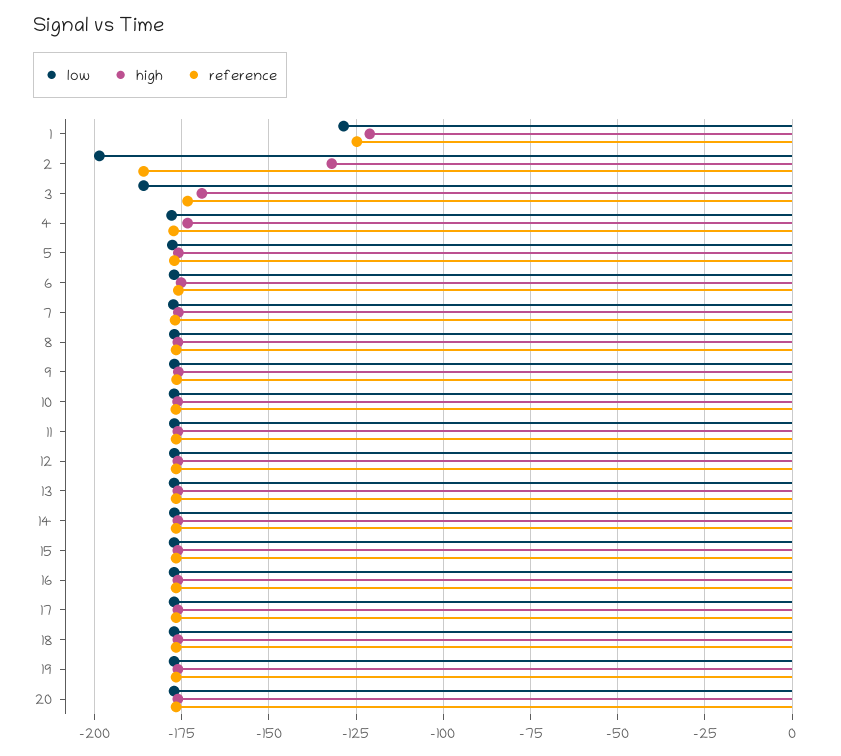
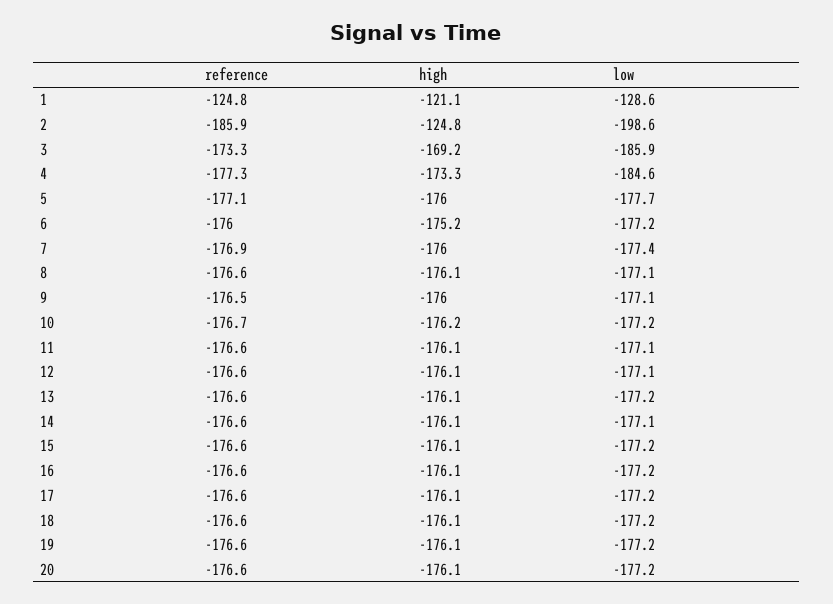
  {
    "low": {
      "1": -128.6,
      "2": -198.6,
      "3": -185.9,
-     "4": -177.5,
+     "4": -184.6,
      "5": -177.7,
      "6": -177.2,
      "7": -177.4,
      "8": -177.1,
      "9": -177.1,
      "10": -177.2,
      "11": -177.1,
      "12": -177.1,
      "13": -177.2,
      "14": -177.1,
      "15": -177.2,
      "16": -177.2,
      "17": -177.2,
      "18": -177.2,
      "19": -177.2,
      "20": -177.2
    },
    "high": {
      "1": -121.1,
-     "2": -132.5,
+     "2": -124.8,
      "3": -169.2,
      "4": -173.3,
      "5": -176,
      "6": -175.2,
      "7": -176,
      "8": -176.1,
      "9": -176,
      "10": -176.2,
      "11": -176.1,
      "12": -176.1,
      "13": -176.1,
      "14": -176.1,
      "15": -176.1,
      "16": -176.1,
      "17": -176.1,
      "18": -176.1,
      "19": -176.1,
      "20": -176.1
    },
    "reference": {
      "1": -124.8,
      "2": -185.9,
      "3": -173.3,
      "4": -177.3,
      "5": -177.1,
      "6": -176,
      "7": -176.9,
      "8": -176.6,
      "9": -176.5,
      "10": -176.7,
      "11": -176.6,
      "12": -176.6,
      "13": -176.6,
      "14": -176.6,
      "15": -176.6,
      "16": -176.6,
      "17": -176.6,
      "18": -176.6,
      "19": -176.6,
      "20": -176.6
    }
  }

